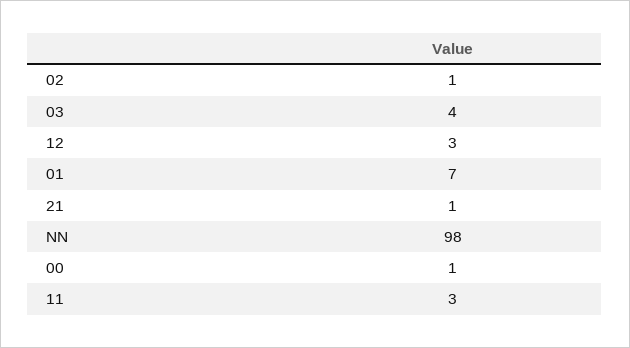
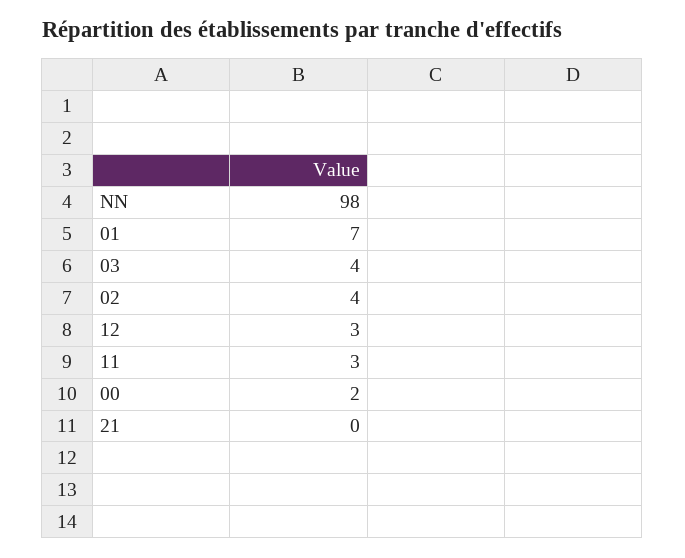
  {
-   "02": 1,
+   "02": 4,
    "03": 4,
    "12": 3,
    "01": 7,
-   "21": 1,
+   "21": 0,
    "NN": 98,
-   "00": 1,
+   "00": 2,
    "11": 3
  }

